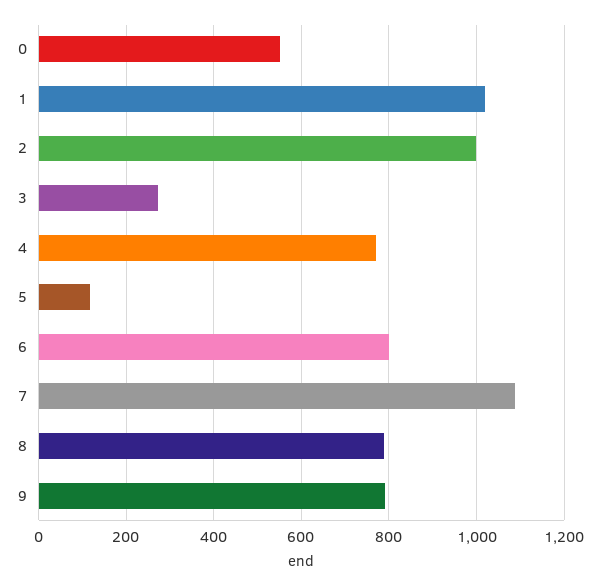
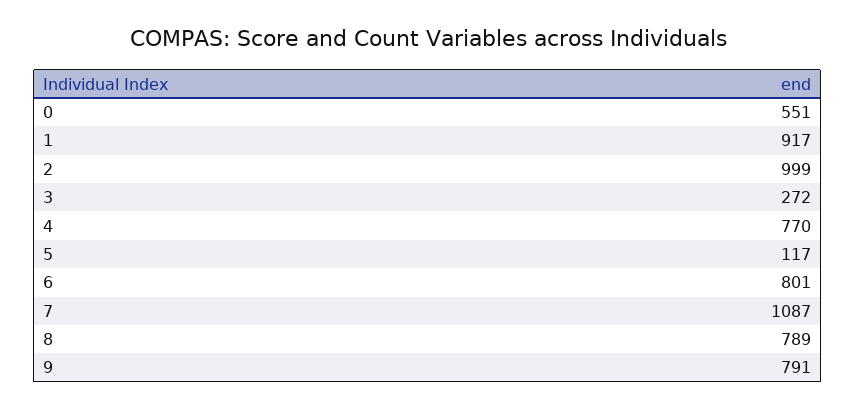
  {
    "0": 551,
-   "1": 1020,
+   "1": 917,
    "2": 999,
    "3": 272,
    "4": 770,
    "5": 117,
    "6": 801,
    "7": 1087,
    "8": 789,
    "9": 791
  }

